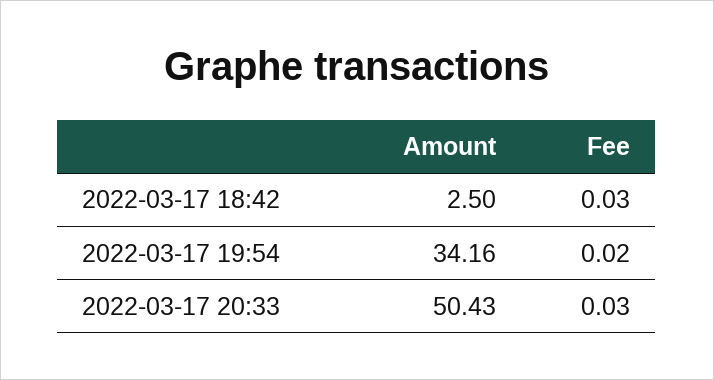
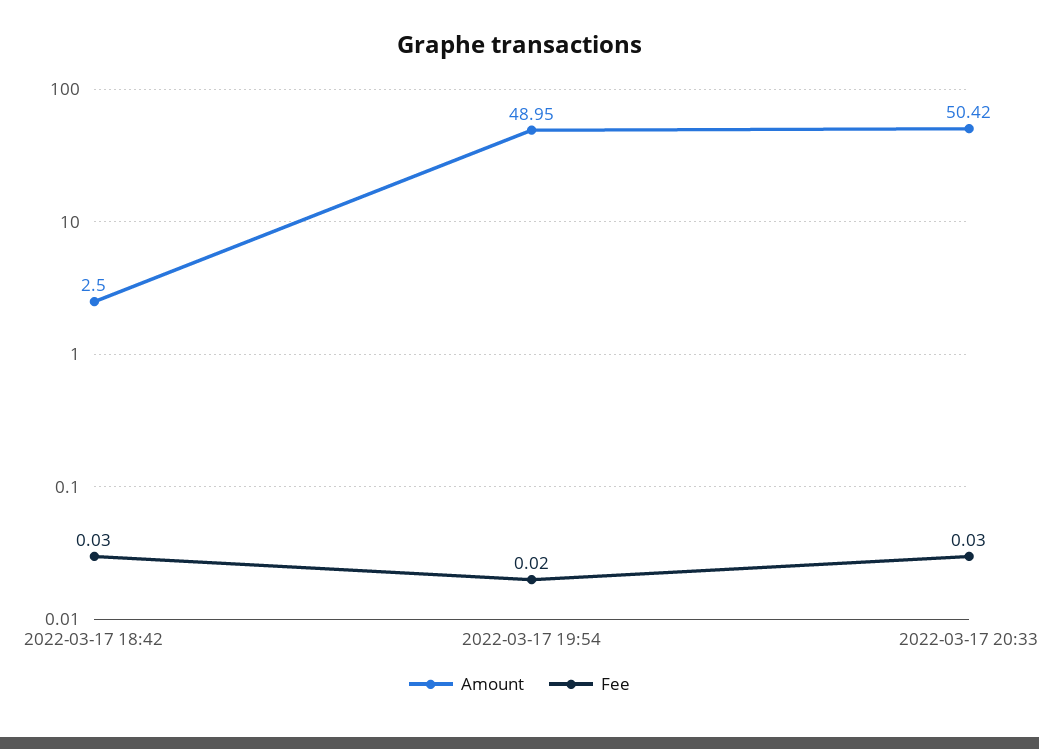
  {
    "Amount": {
      "2022-03-17 18:42": 2.5,
-     "2022-03-17 19:54": 34.16,
+     "2022-03-17 19:54": 48.95,
-     "2022-03-17 20:33": 50.43
+     "2022-03-17 20:33": 50.42
    },
    "Fee": {
      "2022-03-17 18:42": 0.03,
      "2022-03-17 19:54": 0.02,
      "2022-03-17 20:33": 0.03
    }
  }

